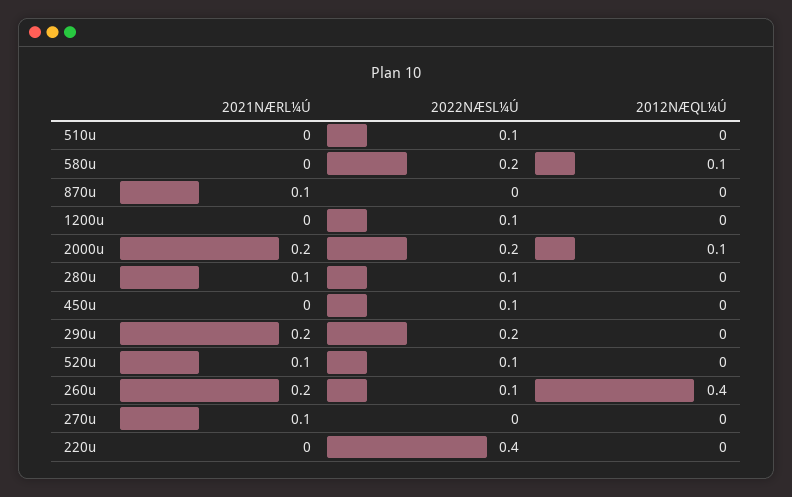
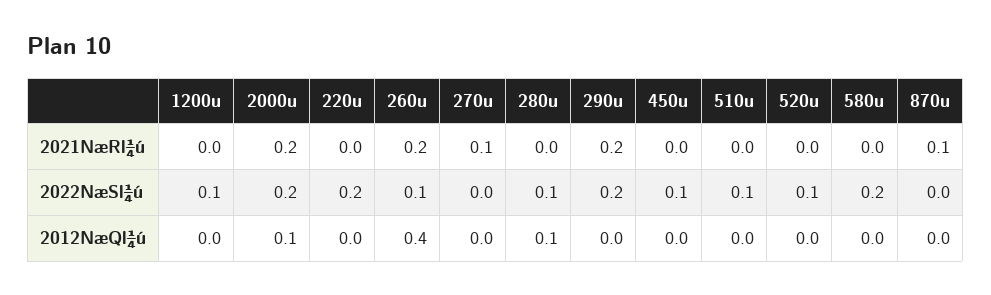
  {
    "2021NÆRL¼Ú": {
      "510u": 0,
      "580u": 0,
      "870u": 0.1,
      "1200u": 0,
      "2000u": 0.2,
-     "280u": 0.1,
+     "280u": 0,
      "450u": 0,
      "290u": 0.2,
-     "520u": 0.1,
+     "520u": 0,
      "260u": 0.2,
      "270u": 0.1,
      "220u": 0
    },
    "2022NÆSL¼Ú": {
      "510u": 0.1,
      "580u": 0.2,
      "870u": 0,
      "1200u": 0.1,
      "2000u": 0.2,
      "280u": 0.1,
      "450u": 0.1,
      "290u": 0.2,
      "520u": 0.1,
      "260u": 0.1,
      "270u": 0,
-     "220u": 0.4
+     "220u": 0.2
    },
    "2012NÆQL¼Ú": {
      "510u": 0,
-     "580u": 0.1,
+     "580u": 0,
      "870u": 0,
      "1200u": 0,
      "2000u": 0.1,
-     "280u": 0,
+     "280u": 0.1,
      "450u": 0,
      "290u": 0,
      "520u": 0,
      "260u": 0.4,
      "270u": 0,
      "220u": 0
    }
  }

